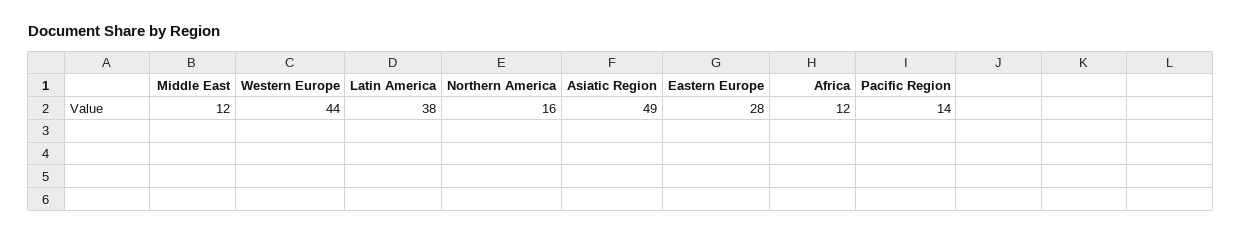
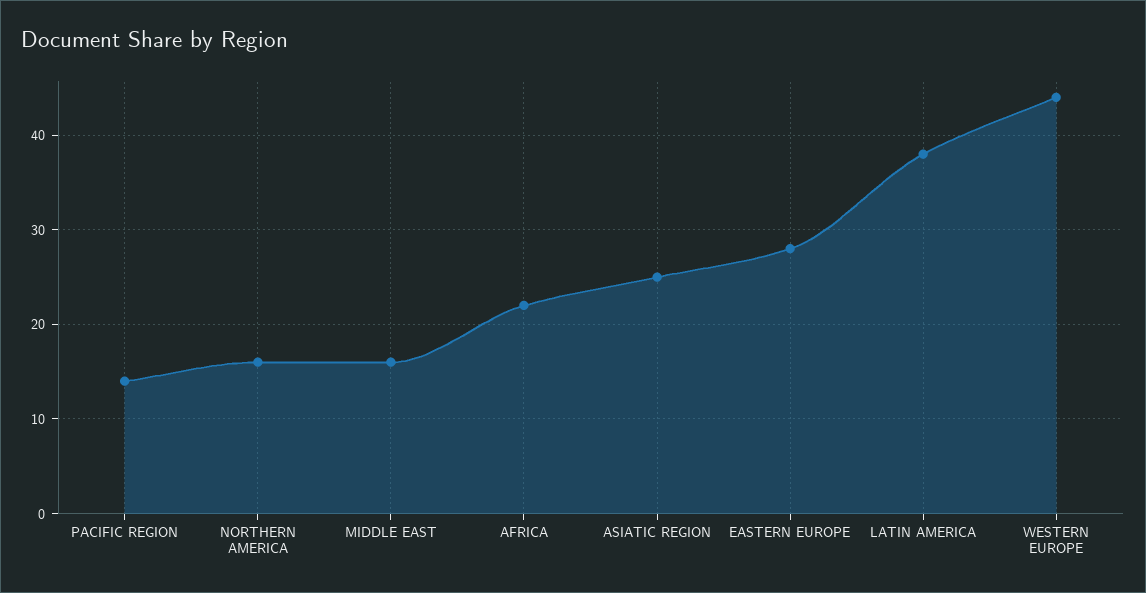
  {
-   "Middle East": 12,
+   "Middle East": 16,
    "Western Europe": 44,
    "Latin America": 38,
    "Northern America": 16,
-   "Asiatic Region": 49,
+   "Asiatic Region": 25,
    "Eastern Europe": 28,
-   "Africa": 12,
+   "Africa": 22,
    "Pacific Region": 14
  }

